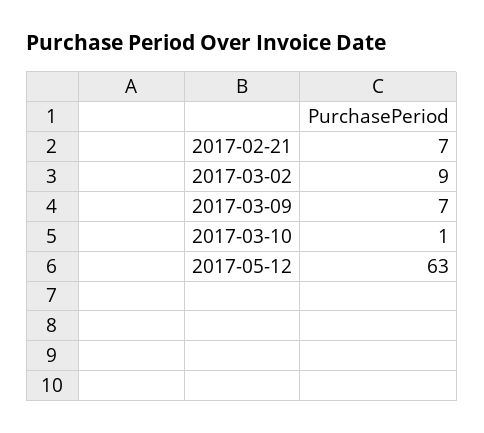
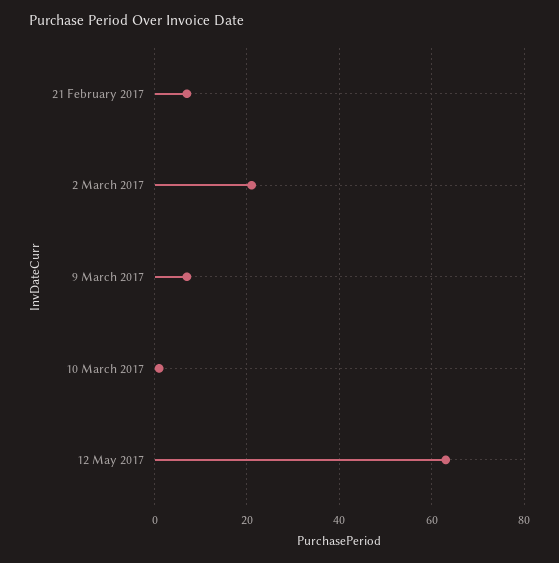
  {
    "2017-02-21": 7,
-   "2017-03-02": 9,
+   "2017-03-02": 20,
    "2017-03-09": 7,
    "2017-03-10": 1,
    "2017-05-12": 63
  }

